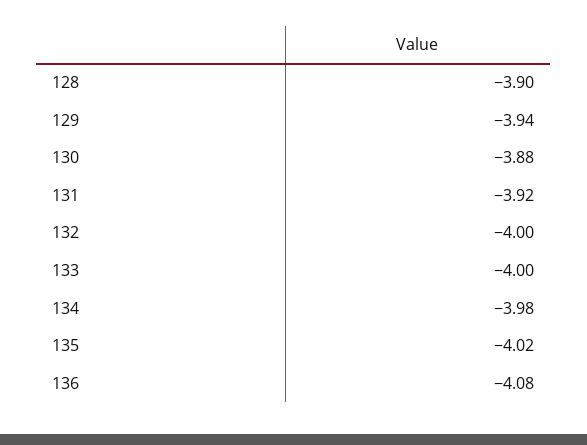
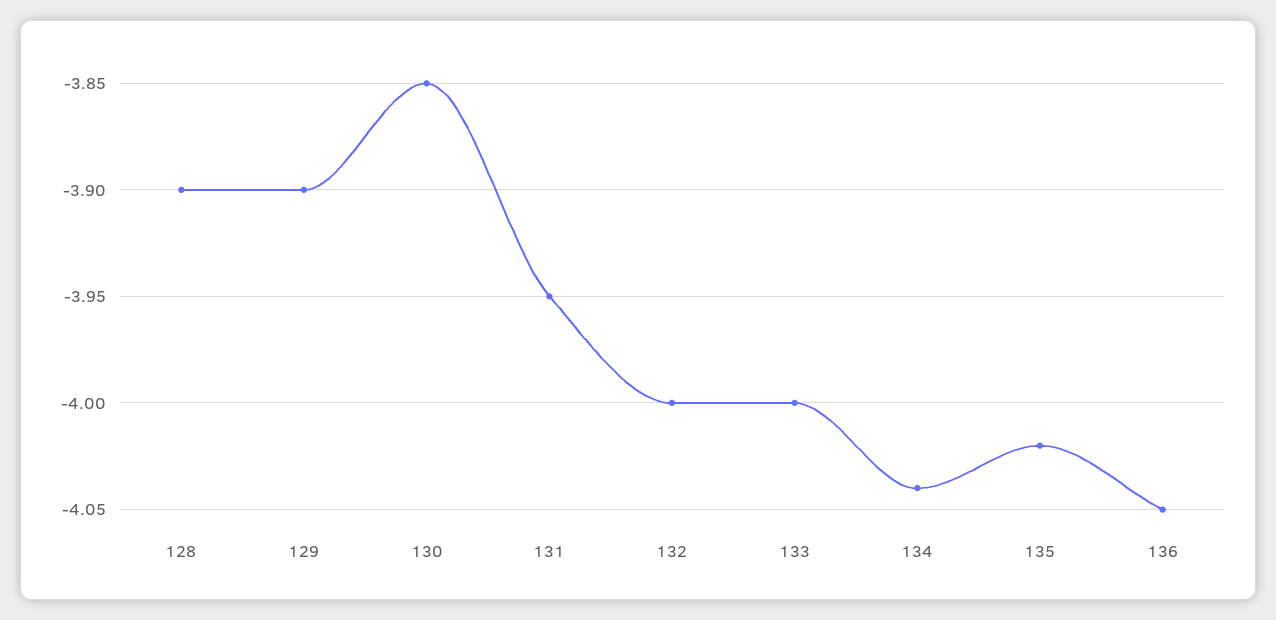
  {
    "128": -3.9,
-   "129": -3.94,
+   "129": -3.9,
-   "130": -3.88,
+   "130": -3.85,
-   "131": -3.92,
+   "131": -3.95,
    "132": -4,
    "133": -4,
-   "134": -3.98,
+   "134": -4.04,
    "135": -4.02,
-   "136": -4.08
+   "136": -4.05
  }

